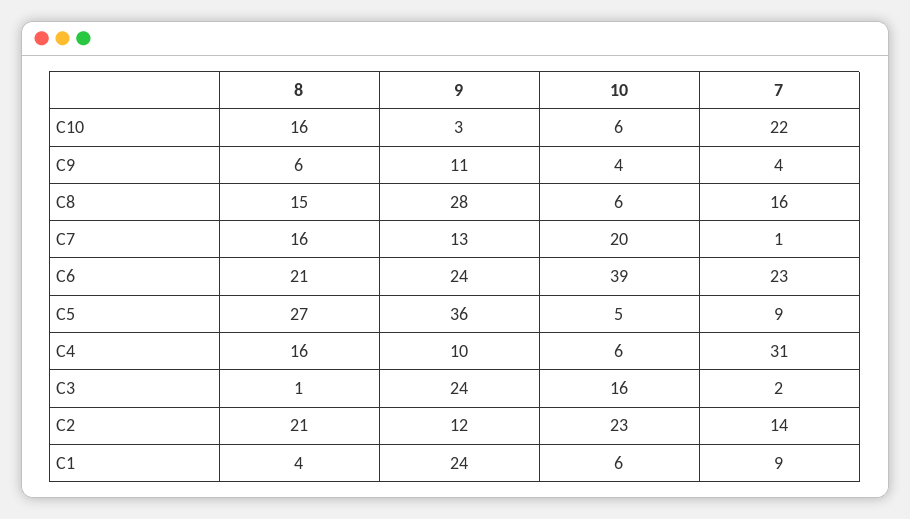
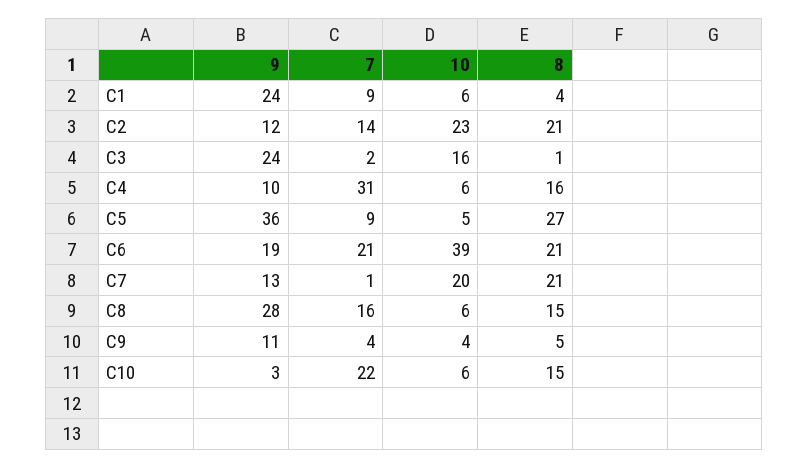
  {
    "8": {
-     "C10": 16,
+     "C10": 15,
-     "C9": 6,
+     "C9": 5,
      "C8": 15,
-     "C7": 16,
+     "C7": 21,
      "C6": 21,
      "C5": 27,
      "C4": 16,
      "C3": 1,
      "C2": 21,
      "C1": 4
    },
    "9": {
      "C10": 3,
      "C9": 11,
      "C8": 28,
      "C7": 13,
-     "C6": 24,
+     "C6": 19,
      "C5": 36,
      "C4": 10,
      "C3": 24,
      "C2": 12,
      "C1": 24
    },
    "10": {
      "C10": 6,
      "C9": 4,
      "C8": 6,
      "C7": 20,
      "C6": 39,
      "C5": 5,
      "C4": 6,
      "C3": 16,
      "C2": 23,
      "C1": 6
    },
    "7": {
      "C10": 22,
      "C9": 4,
      "C8": 16,
      "C7": 1,
-     "C6": 23,
+     "C6": 21,
      "C5": 9,
      "C4": 31,
      "C3": 2,
      "C2": 14,
      "C1": 9
    }
  }

